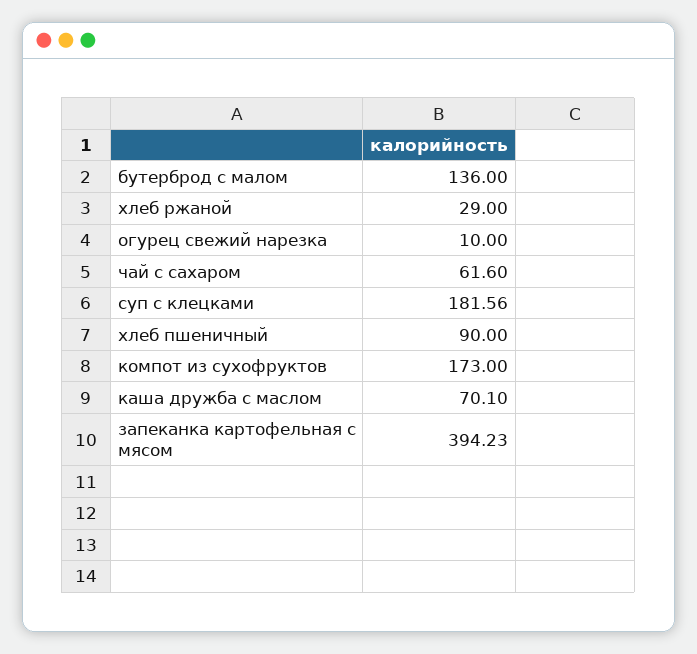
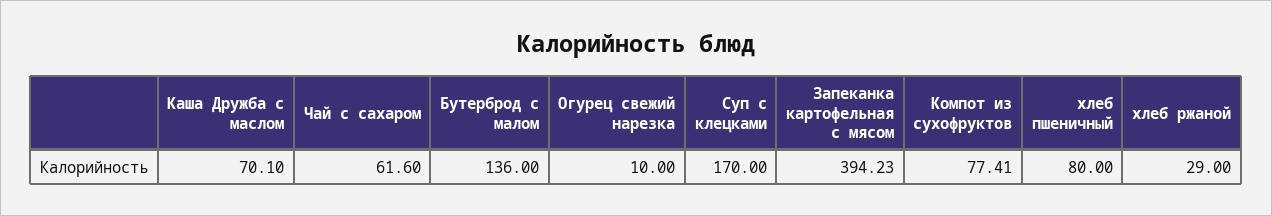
  {
    "бутерброд с малом": 136,
    "хлеб ржаной": 29,
    "огурец свежий нарезка": 10,
    "чай с сахаром": 61.6,
-   "суп с клецками": 181.56,
+   "суп с клецками": 170,
-   "хлеб пшеничный": 90,
+   "хлеб пшеничный": 80,
-   "компот из сухофруктов": 173,
+   "компот из сухофруктов": 77.41,
    "каша дружба с маслом": 70.1,
    "запеканка картофельная с мясом": 394.23
  }

